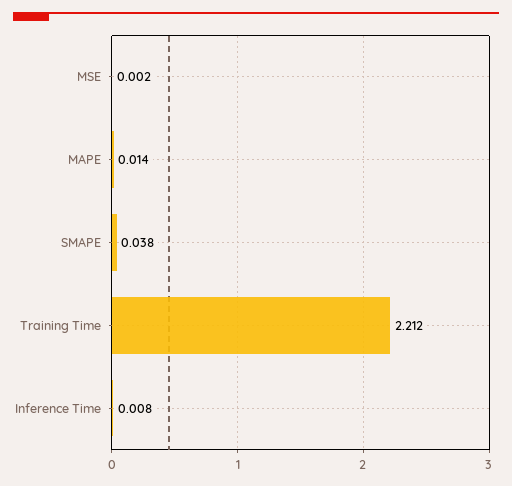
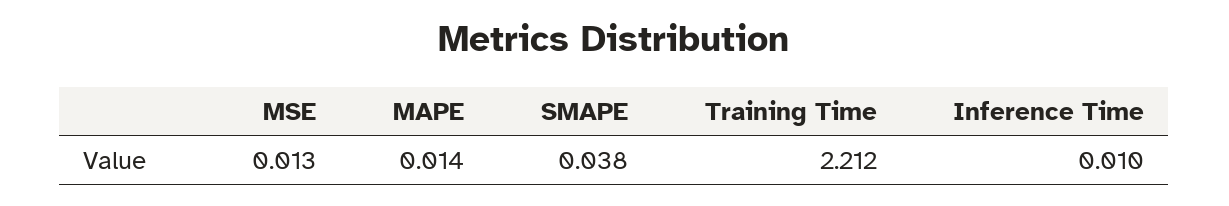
  {
-   "MSE": 0.002,
+   "MSE": 0.013,
    "MAPE": 0.014,
    "SMAPE": 0.038,
    "Training Time": 2.212,
-   "Inference Time": 0.008
+   "Inference Time": 0.01
  }

